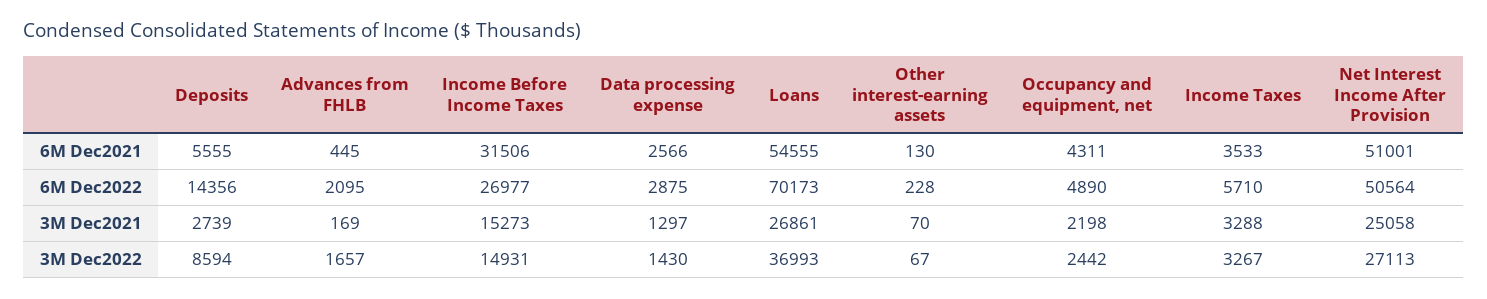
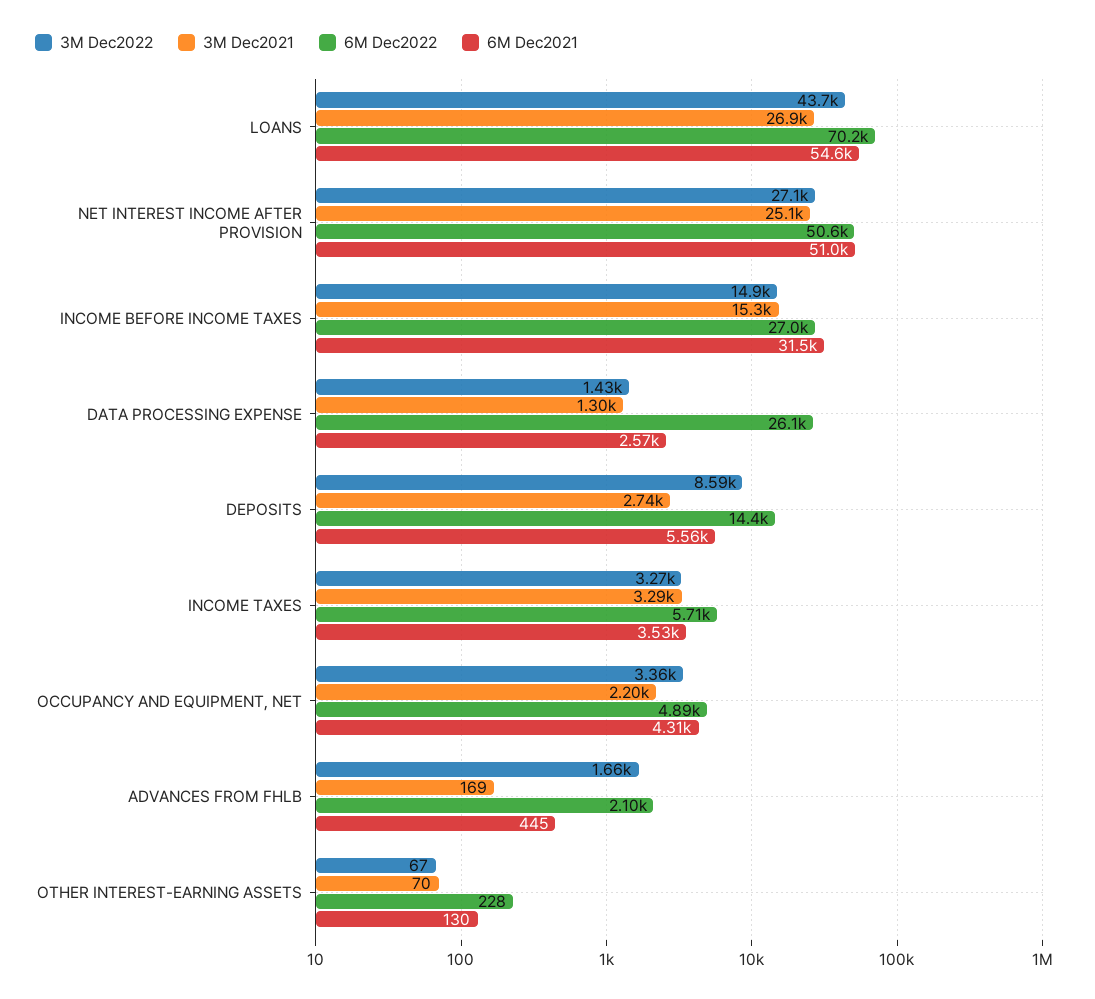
  {
    "6M Dec2021": {
      "Deposits": 5555,
      "Advances from FHLB": 445,
      "Income Before Income Taxes": 31506,
      "Data processing expense": 2566,
      "Loans": 54555,
      "Other interest-earning assets": 130,
      "Occupancy and equipment, net": 4311,
      "Income Taxes": 3533,
      "Net Interest Income After Provision": 51001
    },
    "6M Dec2022": {
      "Deposits": 14356,
      "Advances from FHLB": 2095,
      "Income Before Income Taxes": 26977,
-     "Data processing expense": 2875,
+     "Data processing expense": 26100,
      "Loans": 70173,
      "Other interest-earning assets": 228,
      "Occupancy and equipment, net": 4890,
      "Income Taxes": 5710,
      "Net Interest Income After Provision": 50564
    },
    "3M Dec2021": {
      "Deposits": 2739,
      "Advances from FHLB": 169,
      "Income Before Income Taxes": 15273,
      "Data processing expense": 1297,
      "Loans": 26861,
      "Other interest-earning assets": 70,
      "Occupancy and equipment, net": 2198,
      "Income Taxes": 3288,
      "Net Interest Income After Provision": 25058
    },
    "3M Dec2022": {
      "Deposits": 8594,
      "Advances from FHLB": 1657,
      "Income Before Income Taxes": 14931,
      "Data processing expense": 1430,
-     "Loans": 36993,
+     "Loans": 43700,
      "Other interest-earning assets": 67,
-     "Occupancy and equipment, net": 2442,
+     "Occupancy and equipment, net": 3360,
      "Income Taxes": 3267,
      "Net Interest Income After Provision": 27113
    }
  }

